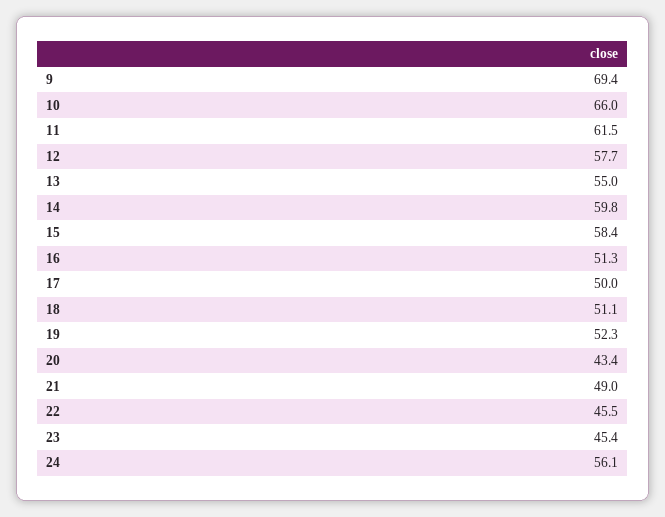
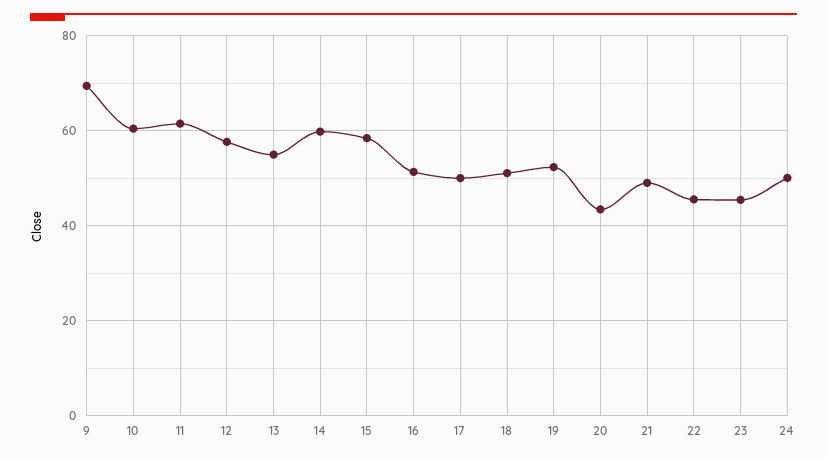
  {
    "9": 69.4,
-   "10": 66,
+   "10": 60,
    "11": 61.5,
    "12": 57.7,
    "13": 55,
    "14": 59.8,
    "15": 58.4,
    "16": 51.3,
    "17": 50,
    "18": 51.1,
    "19": 52.3,
    "20": 43.4,
    "21": 49,
    "22": 45.5,
    "23": 45.4,
-   "24": 56.1
+   "24": 50
  }

